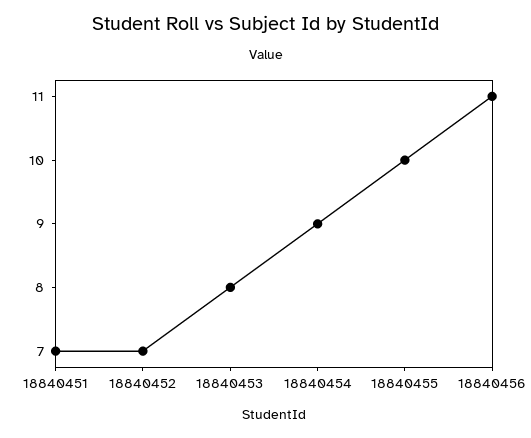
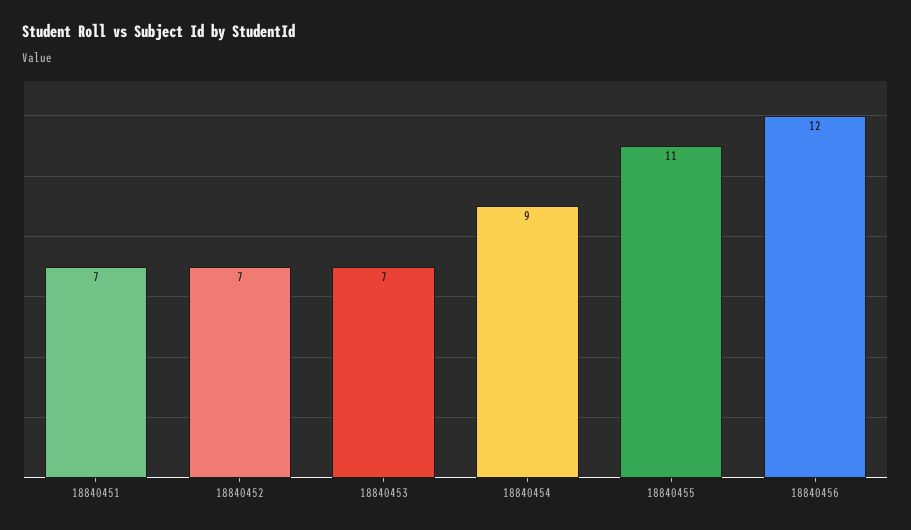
  {
    "18840451": 7,
    "18840452": 7,
-   "18840453": 8,
+   "18840453": 7,
    "18840454": 9,
-   "18840455": 10,
+   "18840455": 11,
-   "18840456": 11
+   "18840456": 12
  }

